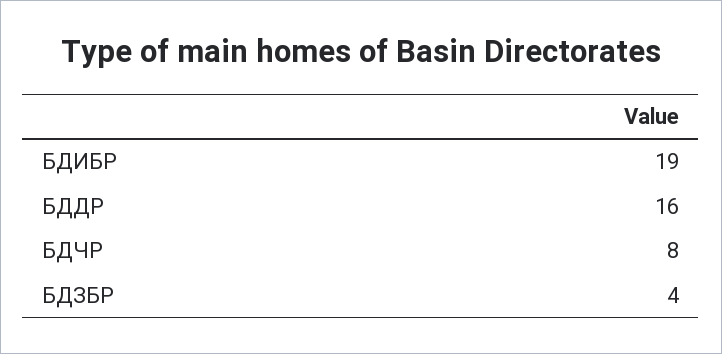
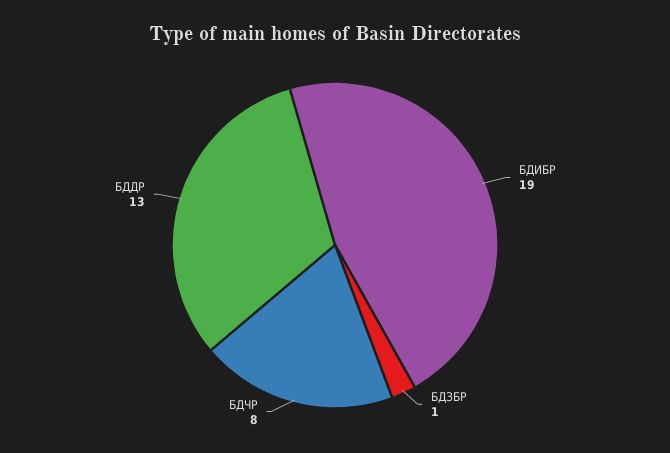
  {
    "БДИБР": 19,
-   "БДДР": 16,
+   "БДДР": 13,
    "БДЧР": 8,
-   "БДЗБР": 4
+   "БДЗБР": 1
  }

